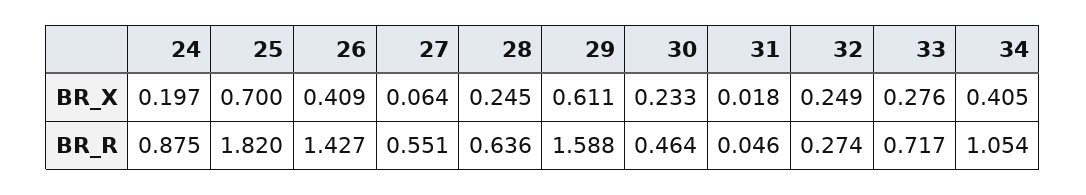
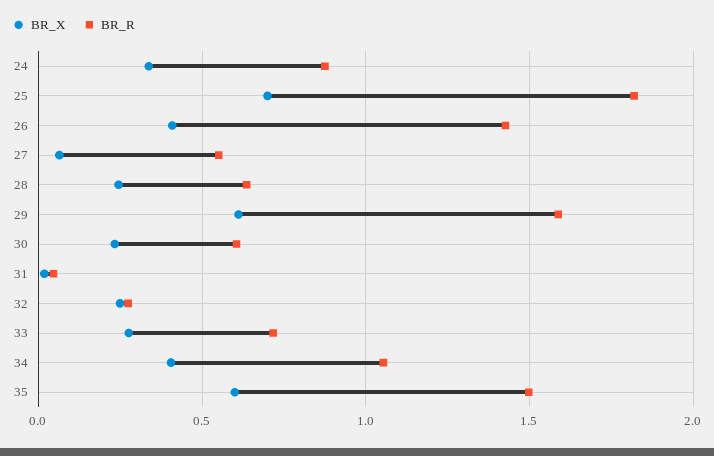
  {
    "BR_X": {
-     "24": 0.197,
+     "24": 0.35,
      "25": 0.7,
      "26": 0.409,
      "27": 0.064,
      "28": 0.245,
      "29": 0.611,
      "30": 0.233,
      "31": 0.018,
      "32": 0.249,
      "33": 0.276,
-     "34": 0.405
+     "34": 0.405,
+     "35": 0.6
    },
    "BR_R": {
      "24": 0.875,
      "25": 1.82,
      "26": 1.427,
      "27": 0.551,
      "28": 0.636,
      "29": 1.588,
-     "30": 0.464,
+     "30": 0.6,
      "31": 0.046,
      "32": 0.274,
      "33": 0.717,
-     "34": 1.054
+     "34": 1.054,
+     "35": 1.5
    }
  }

